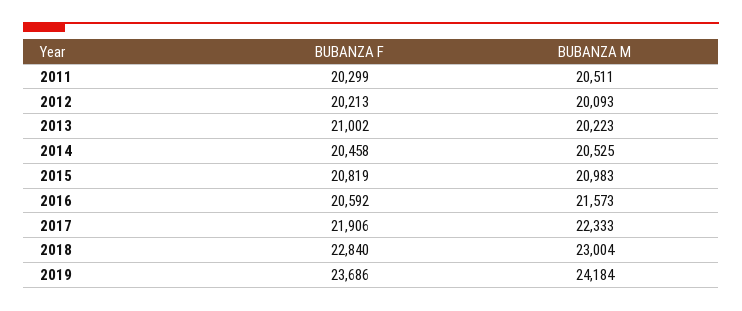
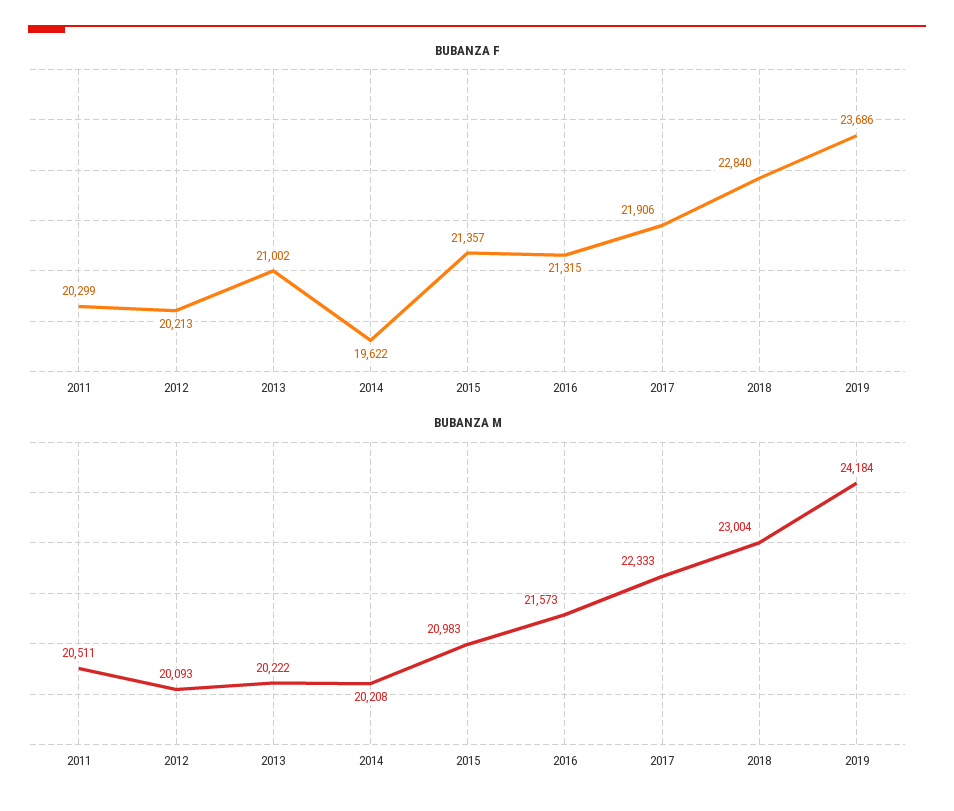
  {
    "BUBANZA F": {
      "2011": 20299,
      "2012": 20213,
      "2013": 21002,
-     "2014": 20458,
+     "2014": 19622,
-     "2015": 20819,
+     "2015": 21357,
-     "2016": 20592,
+     "2016": 21315,
      "2017": 21906,
      "2018": 22840,
      "2019": 23686
    },
    "BUBANZA M": {
      "2011": 20511,
      "2012": 20093,
-     "2013": 20223,
+     "2013": 20222,
-     "2014": 20525,
+     "2014": 20208,
      "2015": 20983,
      "2016": 21573,
      "2017": 22333,
      "2018": 23004,
      "2019": 24184
    }
  }

